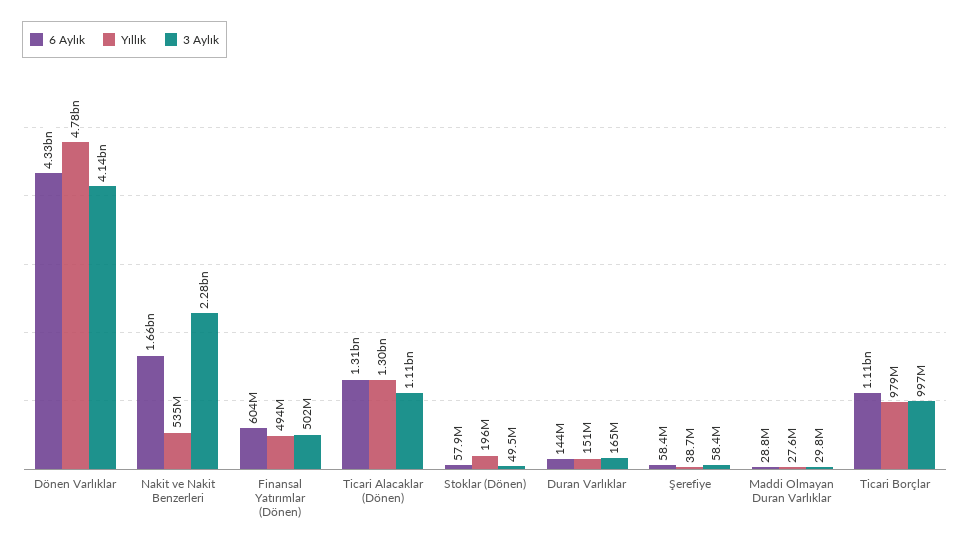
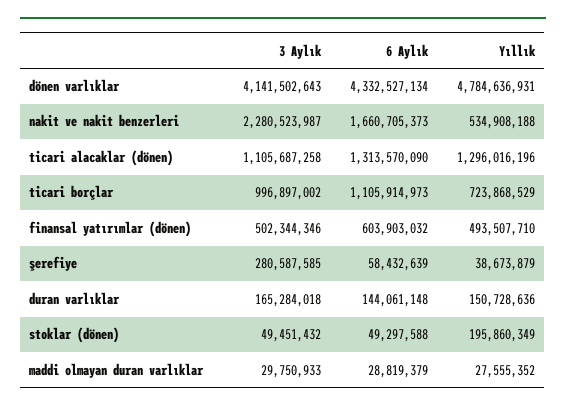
  {
    "6 Aylık": {
      "Dönen Varlıklar": 4332527134,
      "Nakit ve Nakit Benzerleri": 1660705373,
      "Finansal Yatırımlar (Dönen)": 603903032,
      "Ticari Alacaklar (Dönen)": 1313570090,
-     "Stoklar (Dönen)": 57900000,
+     "Stoklar (Dönen)": 49297588,
      "Duran Varlıklar": 144061148,
      "Şerefiye": 58432639,
      "Maddi Olmayan Duran Varlıklar": 28819379,
      "Ticari Borçlar": 1105914973
    },
    "Yıllık": {
      "Dönen Varlıklar": 4784636931,
      "Nakit ve Nakit Benzerleri": 534908188,
      "Finansal Yatırımlar (Dönen)": 493507710,
      "Ticari Alacaklar (Dönen)": 1296016196,
      "Stoklar (Dönen)": 195860349,
      "Duran Varlıklar": 150728636,
      "Şerefiye": 38673879,
      "Maddi Olmayan Duran Varlıklar": 27555352,
-     "Ticari Borçlar": 979000000
+     "Ticari Borçlar": 723868529
    },
    "3 Aylık": {
      "Dönen Varlıklar": 4141502643,
      "Nakit ve Nakit Benzerleri": 2280523987,
      "Finansal Yatırımlar (Dönen)": 502344346,
      "Ticari Alacaklar (Dönen)": 1105687258,
      "Stoklar (Dönen)": 49451432,
      "Duran Varlıklar": 165284018,
-     "Şerefiye": 58400000,
+     "Şerefiye": 280587585,
      "Maddi Olmayan Duran Varlıklar": 29750933,
      "Ticari Borçlar": 996897002
    }
  }

